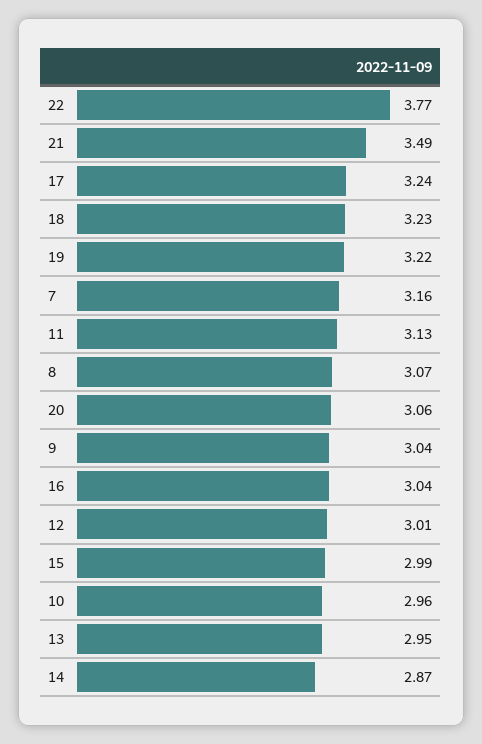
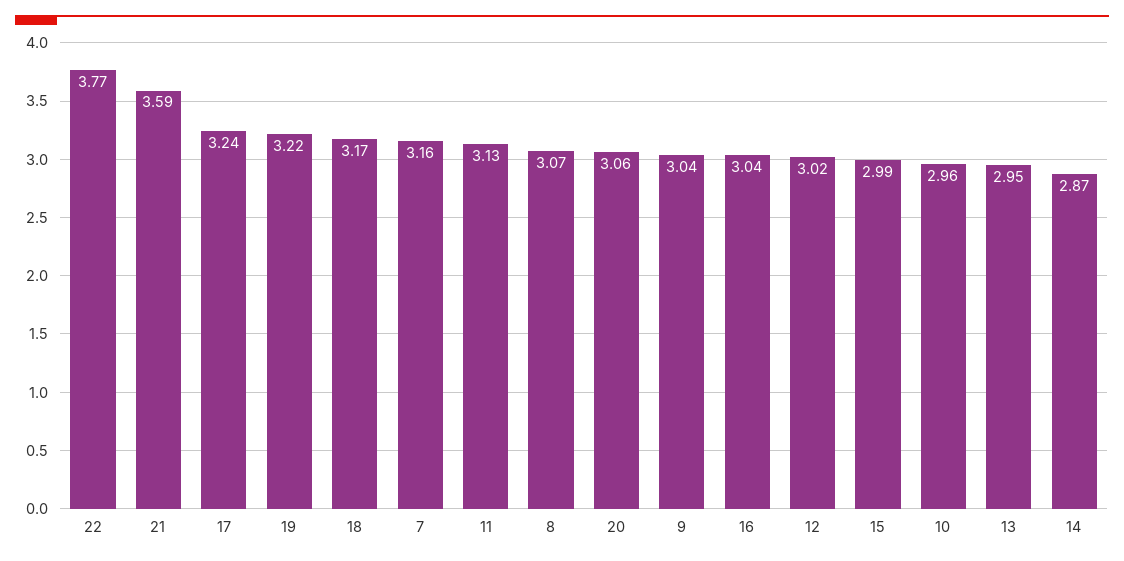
  {
    "22": 3.77,
-   "21": 3.49,
+   "21": 3.59,
    "17": 3.24,
-   "18": 3.23,
+   "18": 3.17,
    "19": 3.22,
    "7": 3.16,
    "11": 3.13,
    "8": 3.07,
    "20": 3.06,
    "9": 3.04,
    "16": 3.04,
-   "12": 3.01,
+   "12": 3.02,
    "15": 2.99,
    "10": 2.96,
    "13": 2.95,
    "14": 2.87
  }

